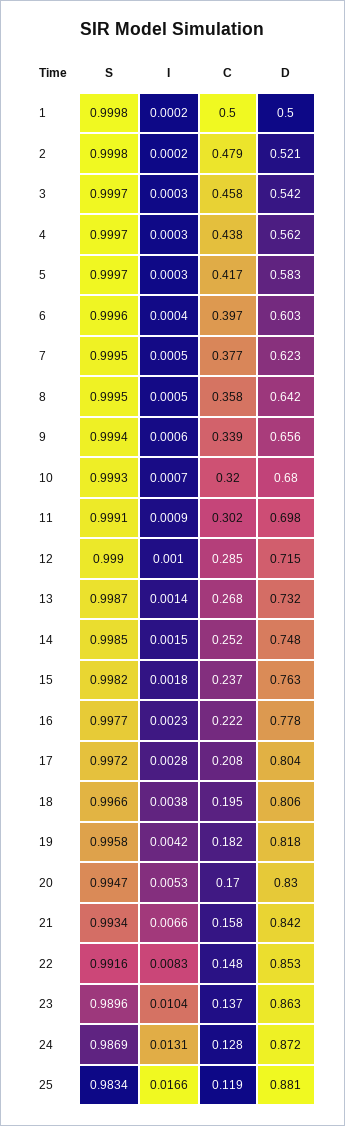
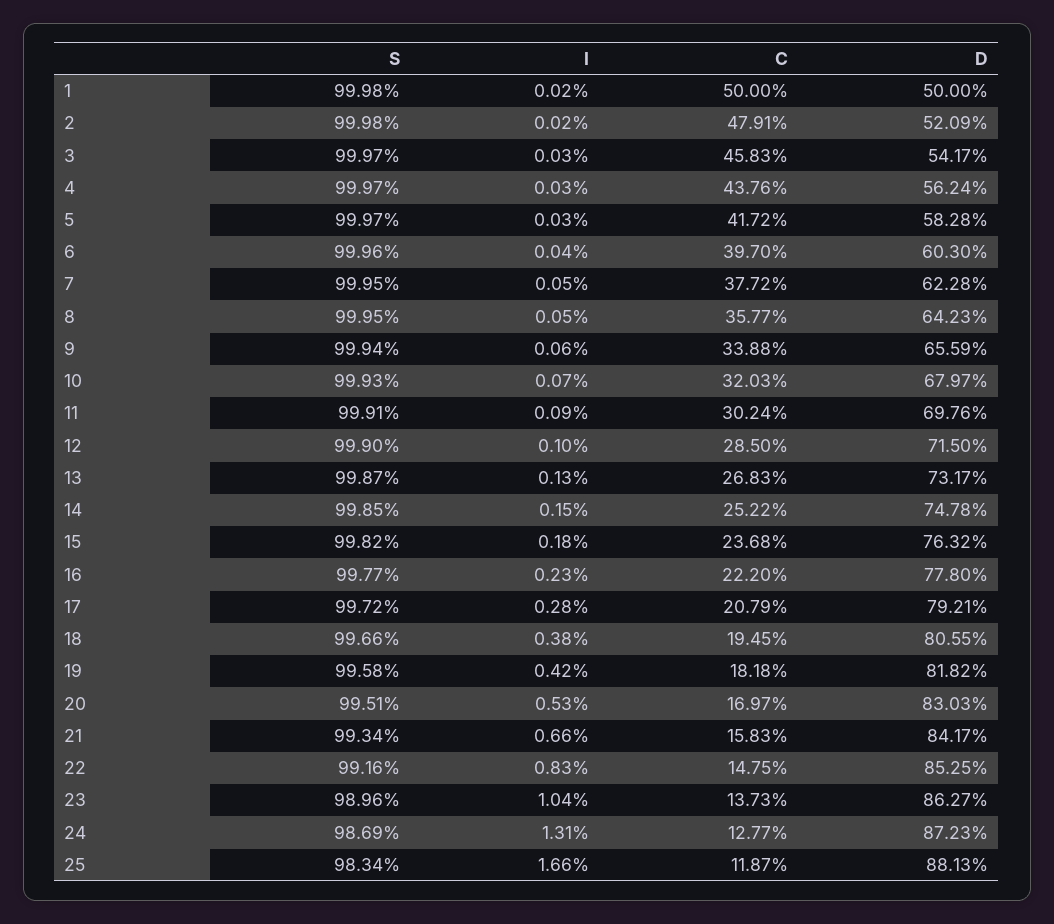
  {
    "S": {
      "1": 0.9998,
      "2": 0.9998,
      "3": 0.9997,
      "4": 0.9997,
      "5": 0.9997,
      "6": 0.9996,
      "7": 0.9995,
      "8": 0.9995,
      "9": 0.9994,
      "10": 0.9993,
      "11": 0.9991,
      "12": 0.999,
      "13": 0.9987,
      "14": 0.9985,
      "15": 0.9982,
      "16": 0.9977,
      "17": 0.9972,
      "18": 0.9966,
      "19": 0.9958,
-     "20": 0.9947,
+     "20": 0.9951,
      "21": 0.9934,
      "22": 0.9916,
      "23": 0.9896,
      "24": 0.9869,
      "25": 0.9834
    },
    "I": {
      "1": 0.0002,
      "2": 0.0002,
      "3": 0.0003,
      "4": 0.0003,
      "5": 0.0003,
      "6": 0.0004,
      "7": 0.0005,
      "8": 0.0005,
      "9": 0.0006,
      "10": 0.0007,
      "11": 0.0009,
      "12": 0.001,
-     "13": 0.0014,
+     "13": 0.0013,
      "14": 0.0015,
      "15": 0.0018,
      "16": 0.0023,
      "17": 0.0028,
      "18": 0.0038,
      "19": 0.0042,
      "20": 0.0053,
      "21": 0.0066,
      "22": 0.0083,
      "23": 0.0104,
      "24": 0.0131,
      "25": 0.0166
    },
    "C": {
      "1": 0.5,
      "2": 0.4791,
      "3": 0.4583,
      "4": 0.4376,
      "5": 0.4172,
      "6": 0.397,
      "7": 0.3772,
      "8": 0.3577,
      "9": 0.3388,
      "10": 0.3203,
      "11": 0.3024,
      "12": 0.285,
      "13": 0.2683,
      "14": 0.2522,
      "15": 0.2368,
      "16": 0.222,
      "17": 0.2079,
      "18": 0.1945,
      "19": 0.1818,
      "20": 0.1697,
      "21": 0.1583,
      "22": 0.1475,
      "23": 0.1373,
      "24": 0.1277,
      "25": 0.1187
    },
    "D": {
      "1": 0.5,
      "2": 0.5209,
      "3": 0.5417,
      "4": 0.5624,
      "5": 0.5828,
      "6": 0.603,
      "7": 0.6228,
      "8": 0.6423,
      "9": 0.6559,
      "10": 0.6797,
      "11": 0.6976,
      "12": 0.715,
      "13": 0.7317,
      "14": 0.7478,
      "15": 0.7632,
      "16": 0.778,
-     "17": 0.804,
+     "17": 0.7921,
      "18": 0.8055,
      "19": 0.8182,
      "20": 0.8303,
      "21": 0.8417,
      "22": 0.8525,
      "23": 0.8627,
      "24": 0.8723,
      "25": 0.8813
    }
  }

